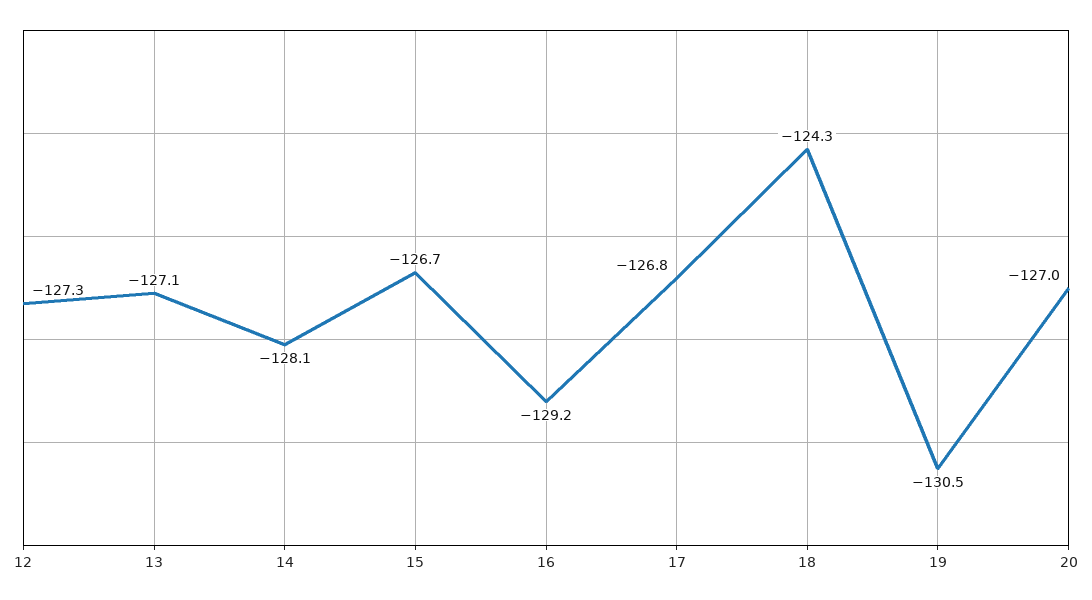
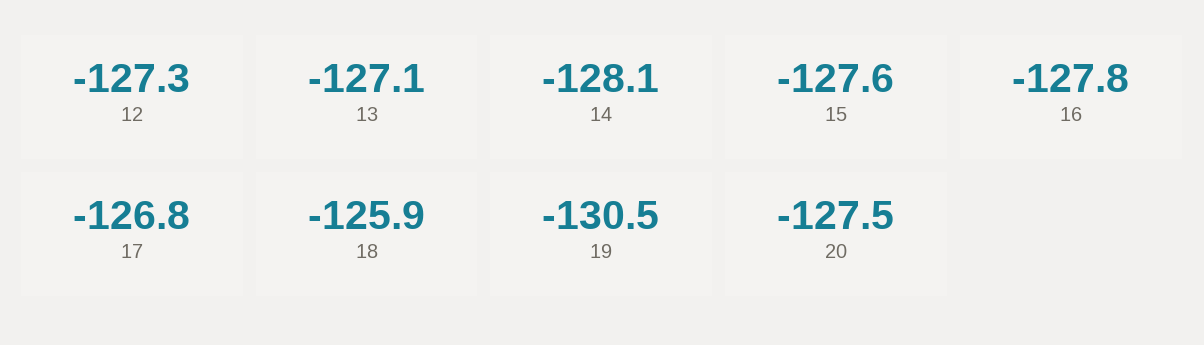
  {
    "12": -127.3,
    "13": -127.1,
    "14": -128.1,
-   "15": -126.7,
+   "15": -127.6,
-   "16": -129.2,
+   "16": -127.8,
    "17": -126.8,
-   "18": -124.3,
+   "18": -125.9,
    "19": -130.5,
-   "20": -127
+   "20": -127.5
  }

